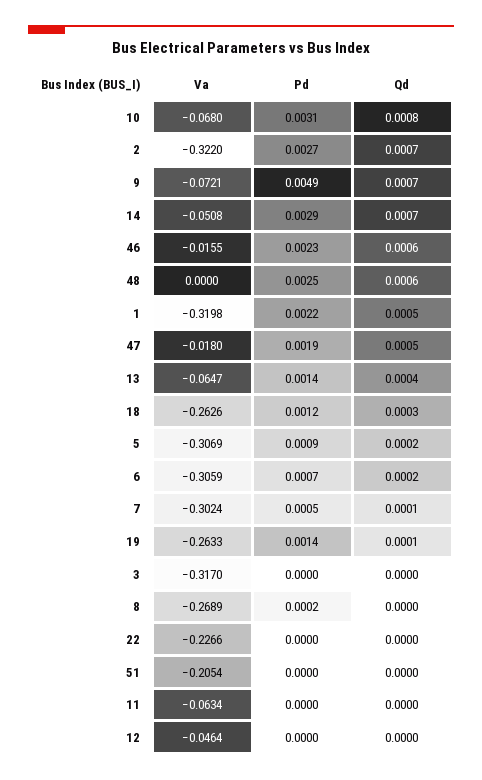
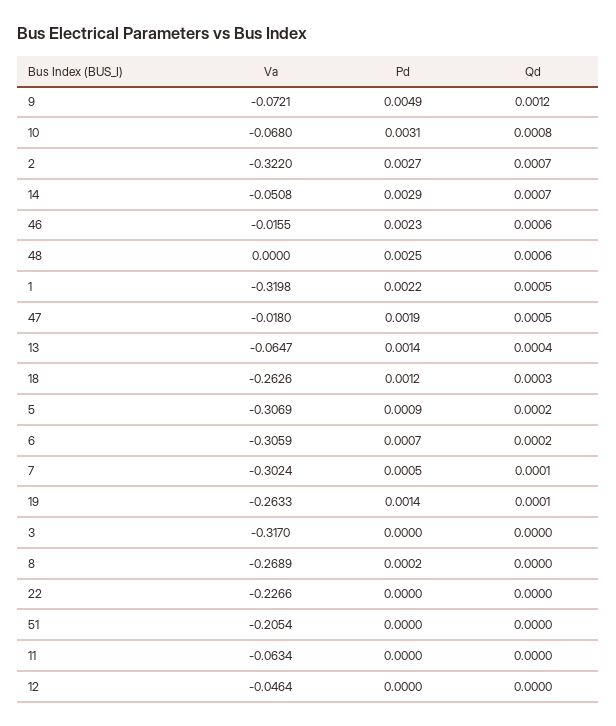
  {
    "Va": {
      "10": -0.068,
      "2": -0.322,
      "9": -0.0721,
      "14": -0.0508,
      "46": -0.0155,
      "48": 0,
      "1": -0.3198,
      "47": -0.018,
      "13": -0.0647,
      "18": -0.2626,
      "5": -0.3069,
      "6": -0.3059,
      "7": -0.3024,
      "19": -0.2633,
      "3": -0.317,
      "8": -0.2689,
      "22": -0.2266,
      "51": -0.2054,
      "11": -0.0634,
      "12": -0.0464
    },
    "Pd": {
      "10": 0.0031,
      "2": 0.0027,
      "9": 0.0049,
      "14": 0.0029,
      "46": 0.0023,
      "48": 0.0025,
      "1": 0.0022,
      "47": 0.0019,
      "13": 0.0014,
      "18": 0.0012,
      "5": 0.0009,
      "6": 0.0007,
      "7": 0.0005,
      "19": 0.0014,
      "3": 0,
      "8": 0.0002,
      "22": 0,
      "51": 0,
      "11": 0,
      "12": 0
    },
    "Qd": {
      "10": 0.0008,
      "2": 0.0007,
-     "9": 0.0007,
+     "9": 0.0012,
      "14": 0.0007,
      "46": 0.0006,
      "48": 0.0006,
      "1": 0.0005,
      "47": 0.0005,
      "13": 0.0004,
      "18": 0.0003,
      "5": 0.0002,
      "6": 0.0002,
      "7": 0.0001,
      "19": 0.0001,
      "3": 0,
      "8": 0,
      "22": 0,
      "51": 0,
      "11": 0,
      "12": 0
    }
  }

